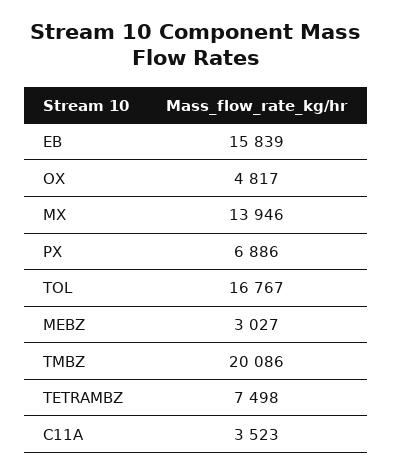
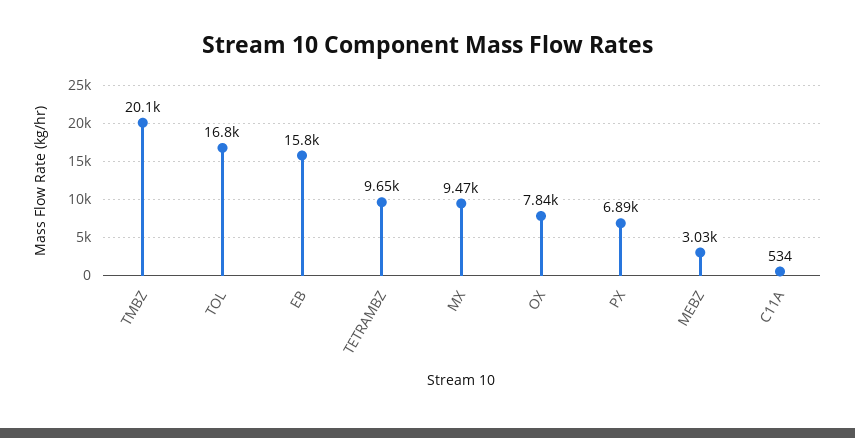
  {
    "EB": 15839,
-   "OX": 4817,
+   "OX": 7840,
-   "MX": 13946,
+   "MX": 9470,
    "PX": 6886,
    "TOL": 16767,
    "MEBZ": 3027,
    "TMBZ": 20086,
-   "TETRAMBZ": 7498,
+   "TETRAMBZ": 9650,
-   "C11A": 3523
+   "C11A": 534
  }

